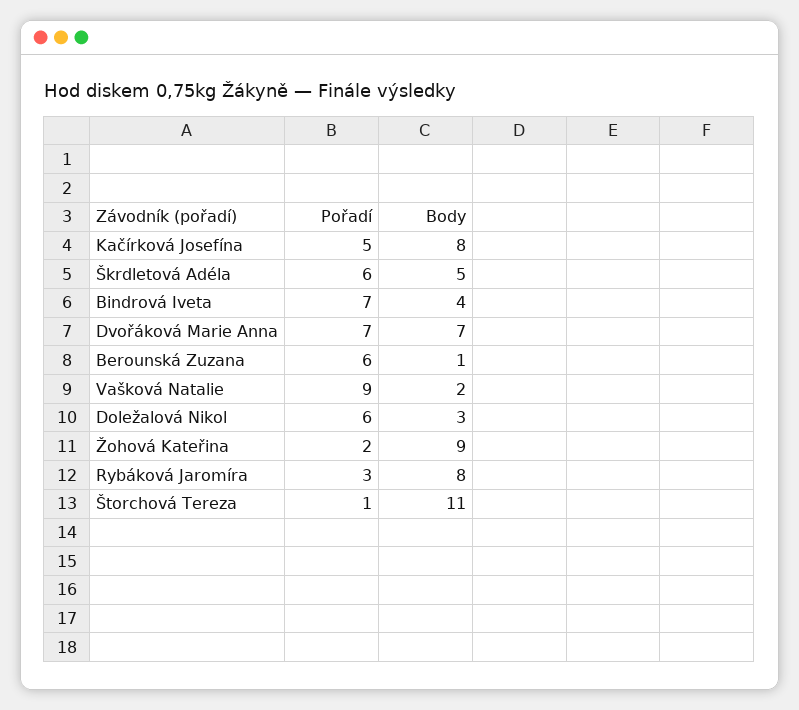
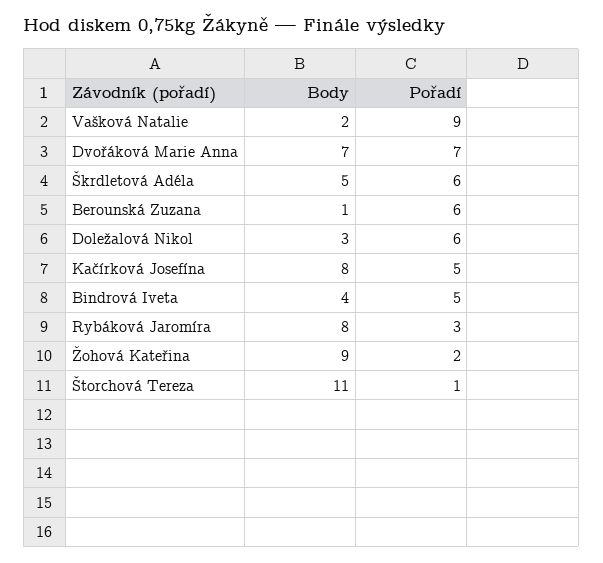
  {
    "Pořadí": {
      "Kačírková Josefína": 5,
      "Škrdletová Adéla": 6,
-     "Bindrová Iveta": 7,
+     "Bindrová Iveta": 5,
      "Dvořáková Marie Anna": 7,
      "Berounská Zuzana": 6,
      "Vašková Natalie": 9,
      "Doležalová Nikol": 6,
      "Žohová Kateřina": 2,
      "Rybáková Jaromíra": 3,
      "Štorchová Tereza": 1
    },
    "Body": {
      "Kačírková Josefína": 8,
      "Škrdletová Adéla": 5,
      "Bindrová Iveta": 4,
      "Dvořáková Marie Anna": 7,
      "Berounská Zuzana": 1,
      "Vašková Natalie": 2,
      "Doležalová Nikol": 3,
      "Žohová Kateřina": 9,
      "Rybáková Jaromíra": 8,
      "Štorchová Tereza": 11
    }
  }

